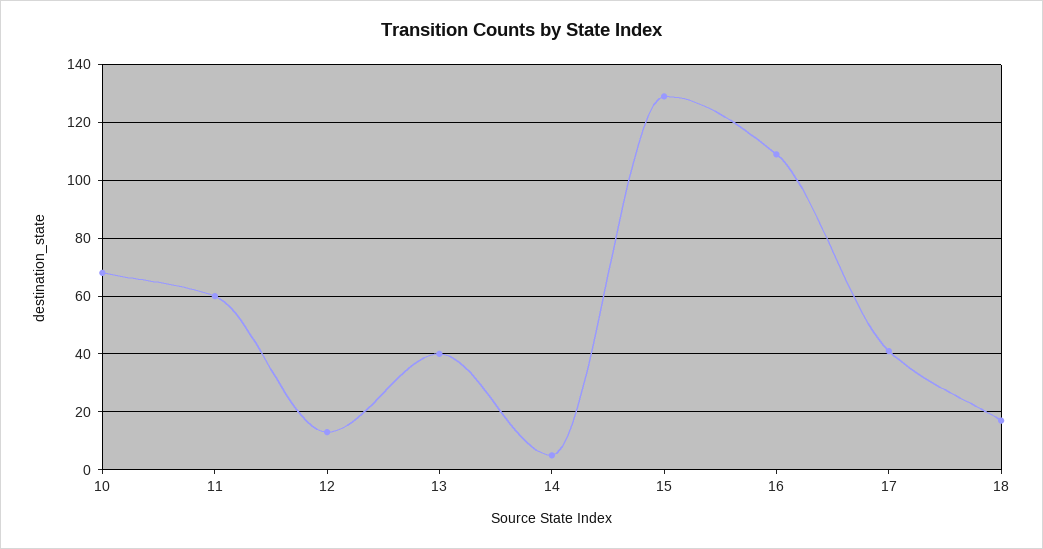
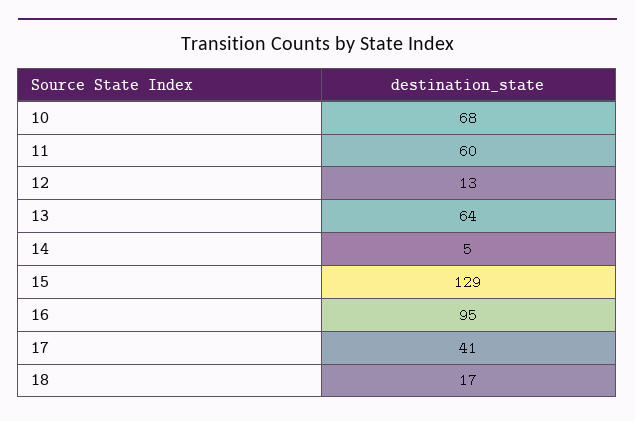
  {
    "10": 68,
    "11": 60,
    "12": 13,
-   "13": 40,
+   "13": 64,
    "14": 5,
    "15": 129,
-   "16": 110,
+   "16": 95,
    "17": 41,
    "18": 17
  }

